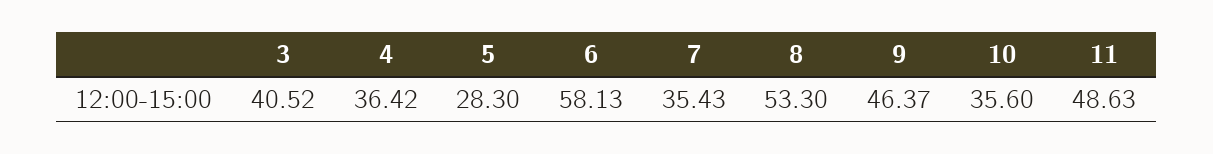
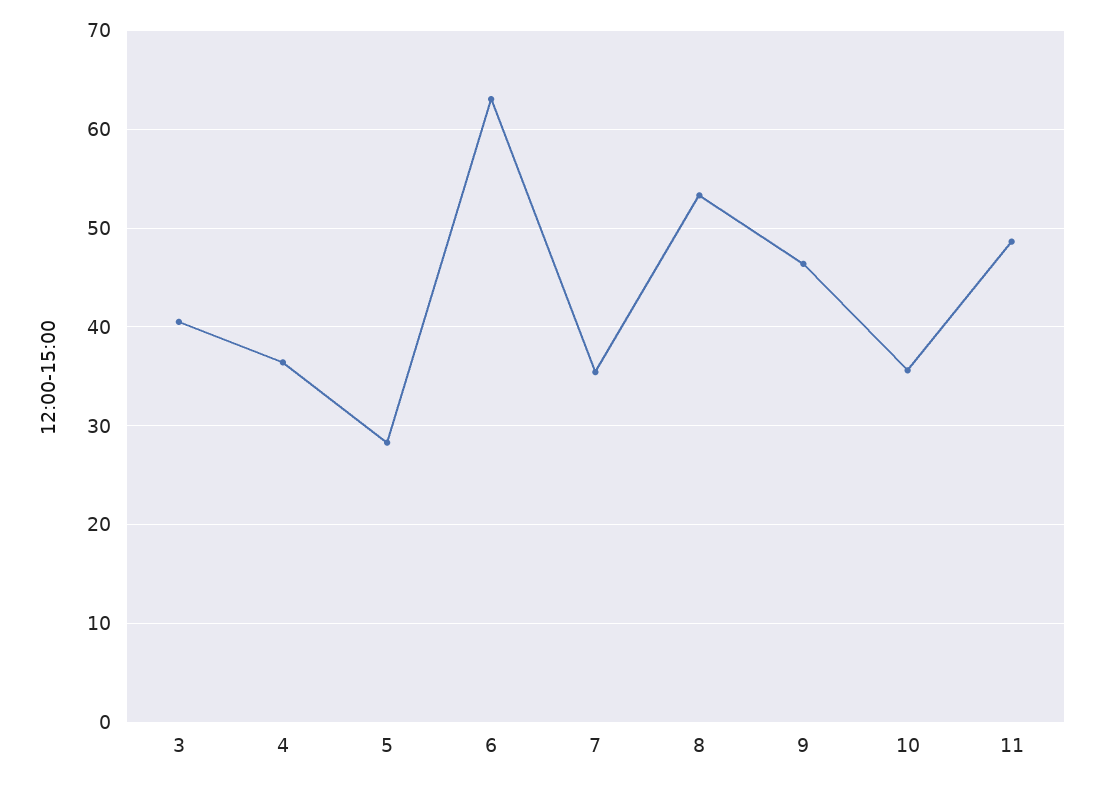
  {
    "3": 40.52,
    "4": 36.42,
    "5": 28.3,
-   "6": 58.13,
+   "6": 63,
    "7": 35.43,
    "8": 53.3,
    "9": 46.37,
    "10": 35.6,
    "11": 48.63
  }

